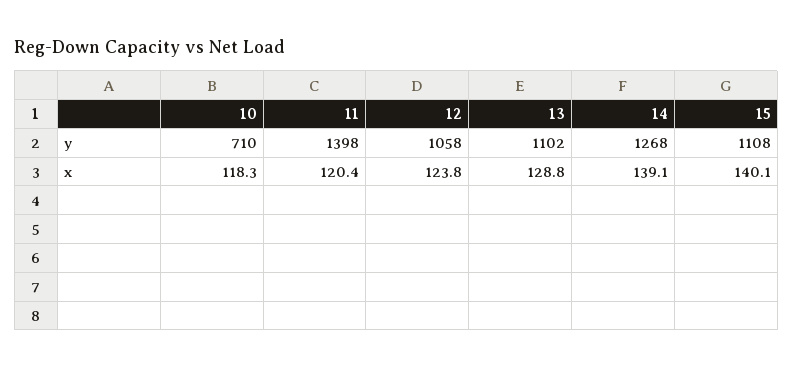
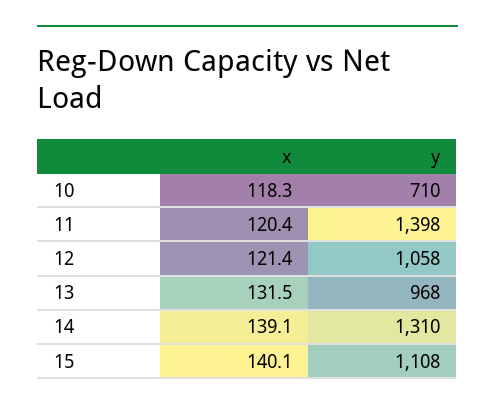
  {
    "10": {
      "y": 710,
      "x": 118.3
    },
    "11": {
      "y": 1398,
      "x": 120.4
    },
    "12": {
      "y": 1058,
-     "x": 123.8
+     "x": 121.4
    },
    "13": {
-     "y": 1102,
+     "y": 968,
-     "x": 128.8
+     "x": 131.5
    },
    "14": {
-     "y": 1268,
+     "y": 1310,
      "x": 139.1
    },
    "15": {
      "y": 1108,
      "x": 140.1
    }
  }

